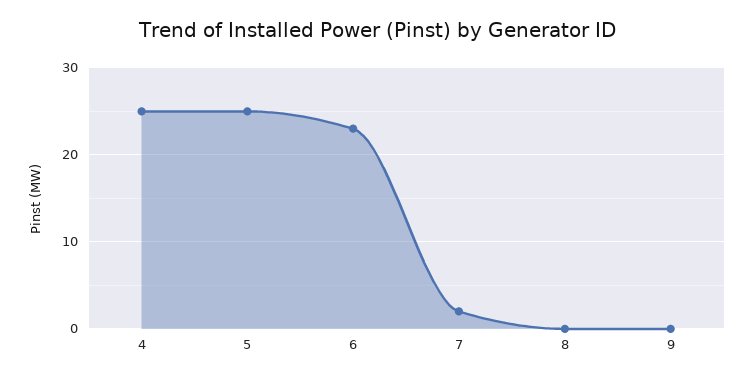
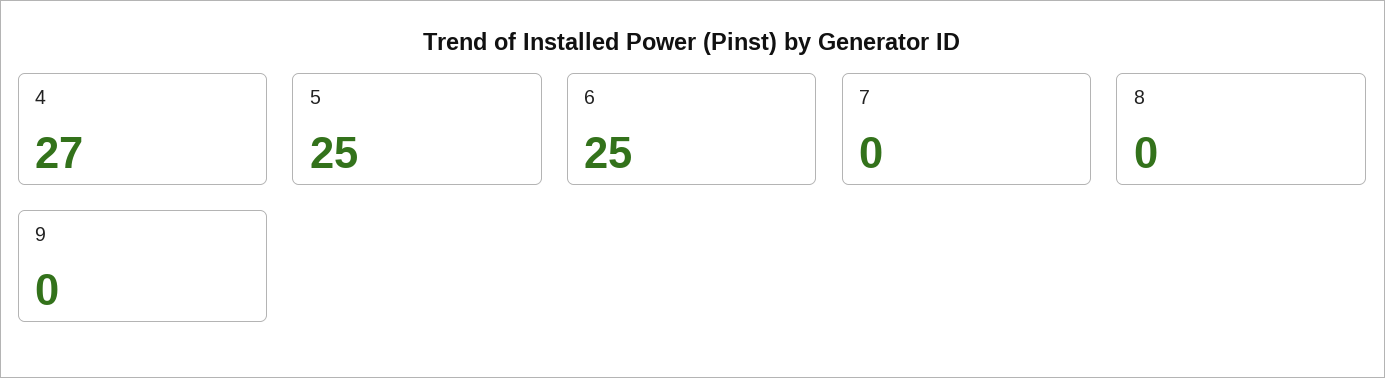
  {
-   "4": 25,
+   "4": 27,
    "5": 25,
-   "6": 23,
+   "6": 25,
-   "7": 2,
+   "7": 0,
    "8": 0,
    "9": 0
  }

